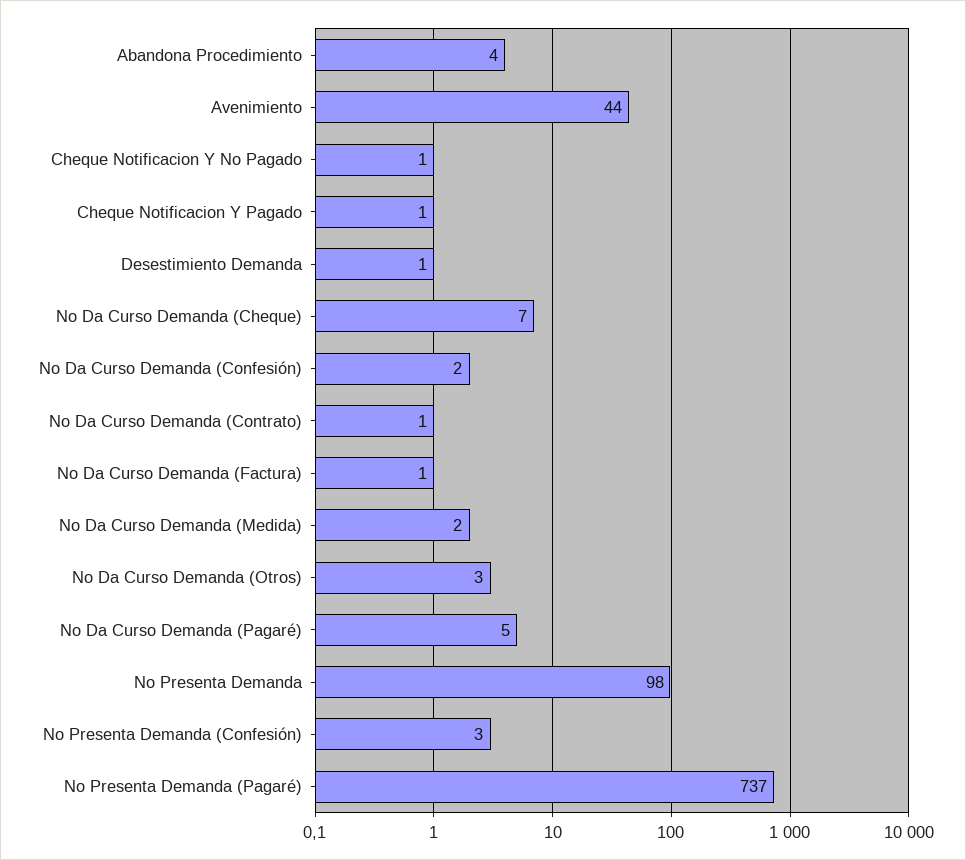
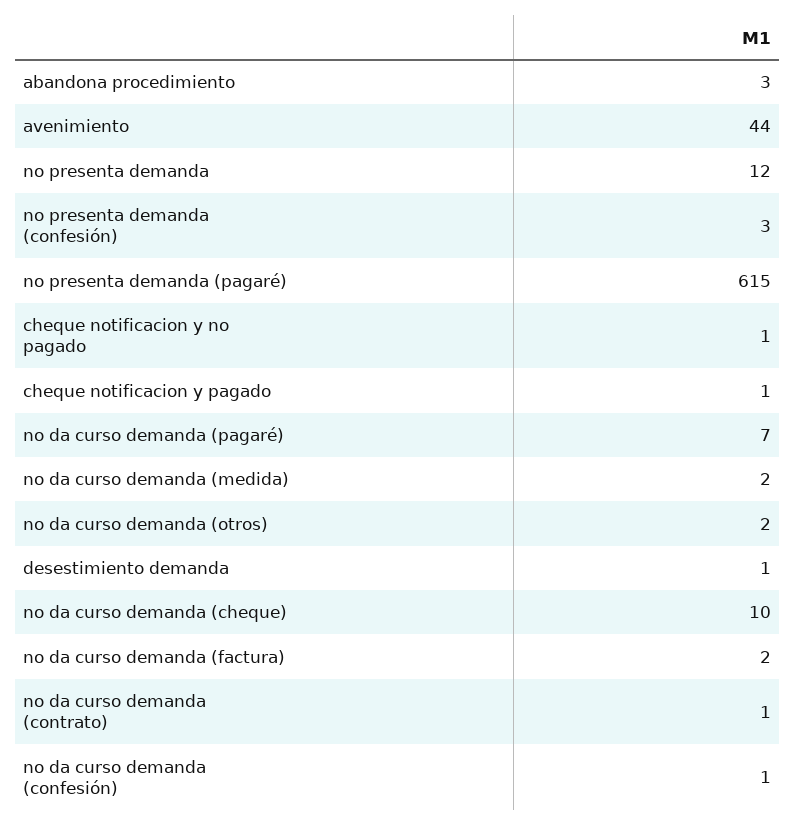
  {
-   "Abandona Procedimiento": 4,
+   "Abandona Procedimiento": 3,
    "Avenimiento": 44,
    "Cheque Notificacion Y No Pagado": 1,
    "Cheque Notificacion Y Pagado": 1,
    "Desestimiento Demanda": 1,
-   "No Da Curso Demanda (Cheque)": 7,
+   "No Da Curso Demanda (Cheque)": 10,
-   "No Da Curso Demanda (Confesión)": 2,
+   "No Da Curso Demanda (Confesión)": 1,
    "No Da Curso Demanda (Contrato)": 1,
-   "No Da Curso Demanda (Factura)": 1,
+   "No Da Curso Demanda (Factura)": 2,
    "No Da Curso Demanda (Medida)": 2,
-   "No Da Curso Demanda (Otros)": 3,
+   "No Da Curso Demanda (Otros)": 2,
-   "No Da Curso Demanda (Pagaré)": 5,
+   "No Da Curso Demanda (Pagaré)": 7,
-   "No Presenta Demanda": 98,
+   "No Presenta Demanda": 12,
    "No Presenta Demanda (Confesión)": 3,
-   "No Presenta Demanda (Pagaré)": 737
+   "No Presenta Demanda (Pagaré)": 615
  }

